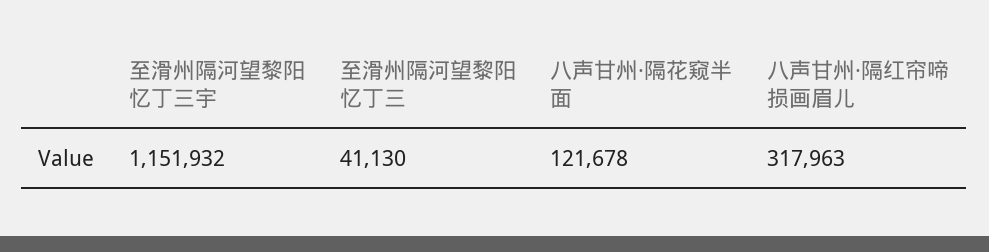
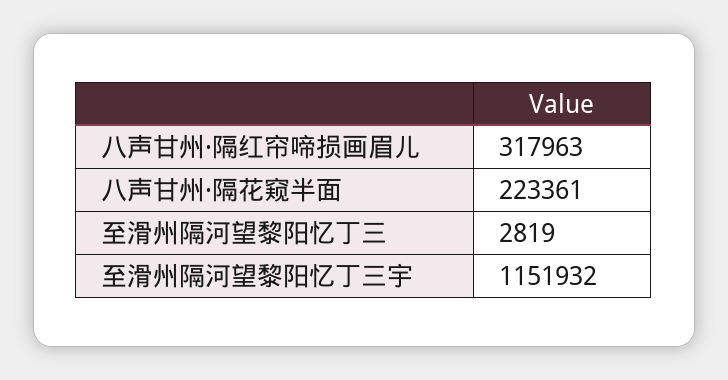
  {
    "至滑州隔河望黎阳忆丁三宇": 1151932,
-   "至滑州隔河望黎阳忆丁三": 41130,
+   "至滑州隔河望黎阳忆丁三": 2819,
-   "八声甘州·隔花窥半面": 121678,
+   "八声甘州·隔花窥半面": 223361,
    "八声甘州·隔红帘啼损画眉儿": 317963
  }

